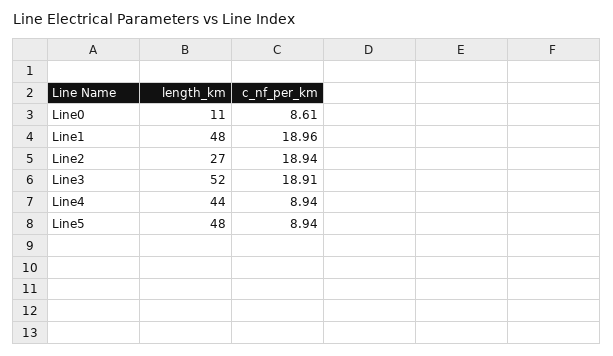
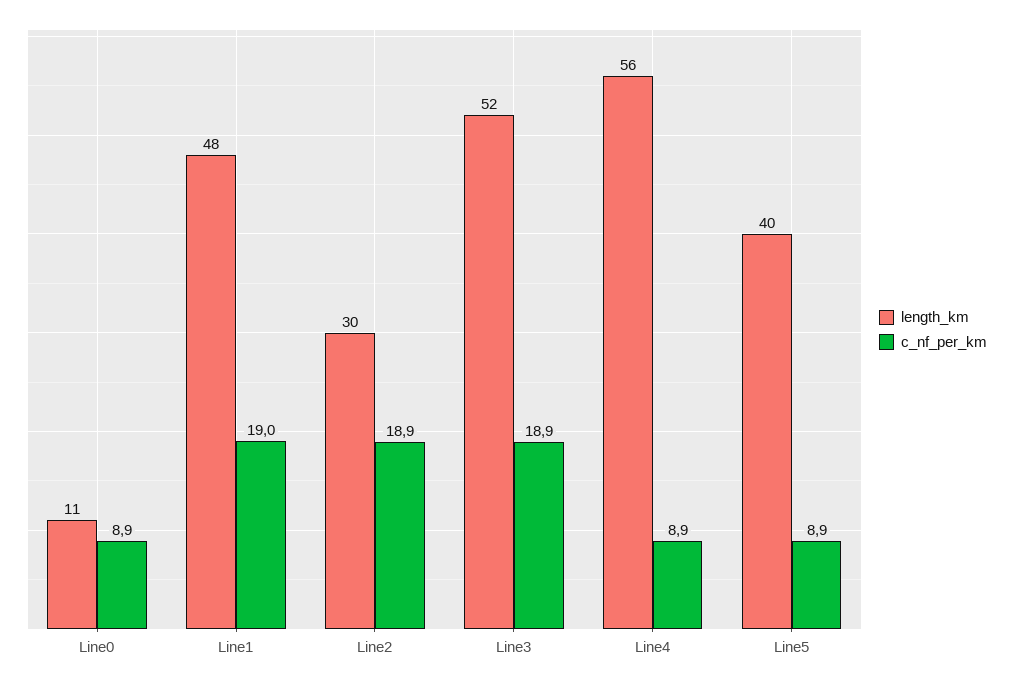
  {
    "length_km": {
      "Line0": 11,
      "Line1": 48,
-     "Line2": 27,
+     "Line2": 30,
      "Line3": 52,
-     "Line4": 44,
+     "Line4": 56,
-     "Line5": 48
+     "Line5": 40
    },
    "c_nf_per_km": {
-     "Line0": 8.61,
+     "Line0": 8.9,
      "Line1": 18.96,
      "Line2": 18.94,
      "Line3": 18.91,
      "Line4": 8.94,
      "Line5": 8.94
    }
  }

